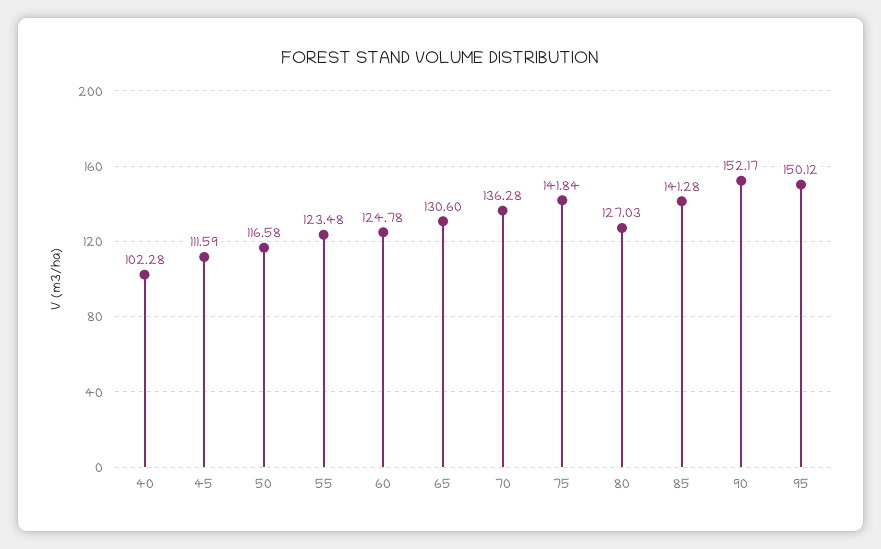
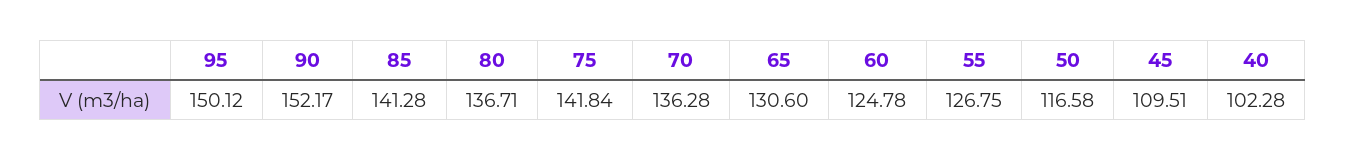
  {
    "40": 102.28,
-   "45": 111.59,
+   "45": 109.51,
    "50": 116.58,
-   "55": 123.48,
+   "55": 126.75,
    "60": 124.78,
    "65": 130.6,
    "70": 136.28,
    "75": 141.84,
-   "80": 127.03,
+   "80": 136.71,
    "85": 141.28,
    "90": 152.17,
    "95": 150.12
  }

